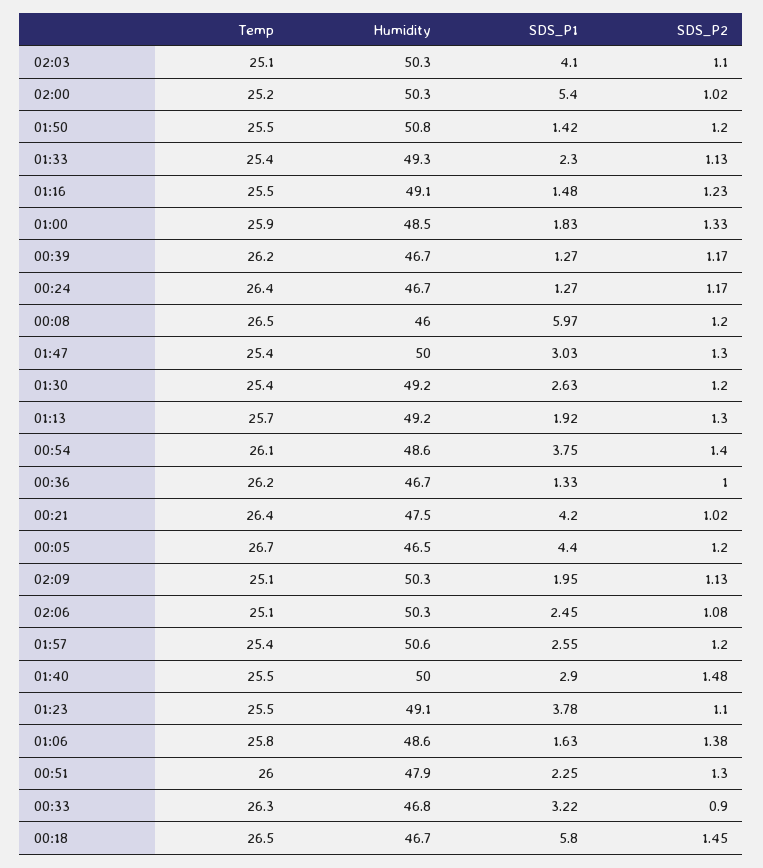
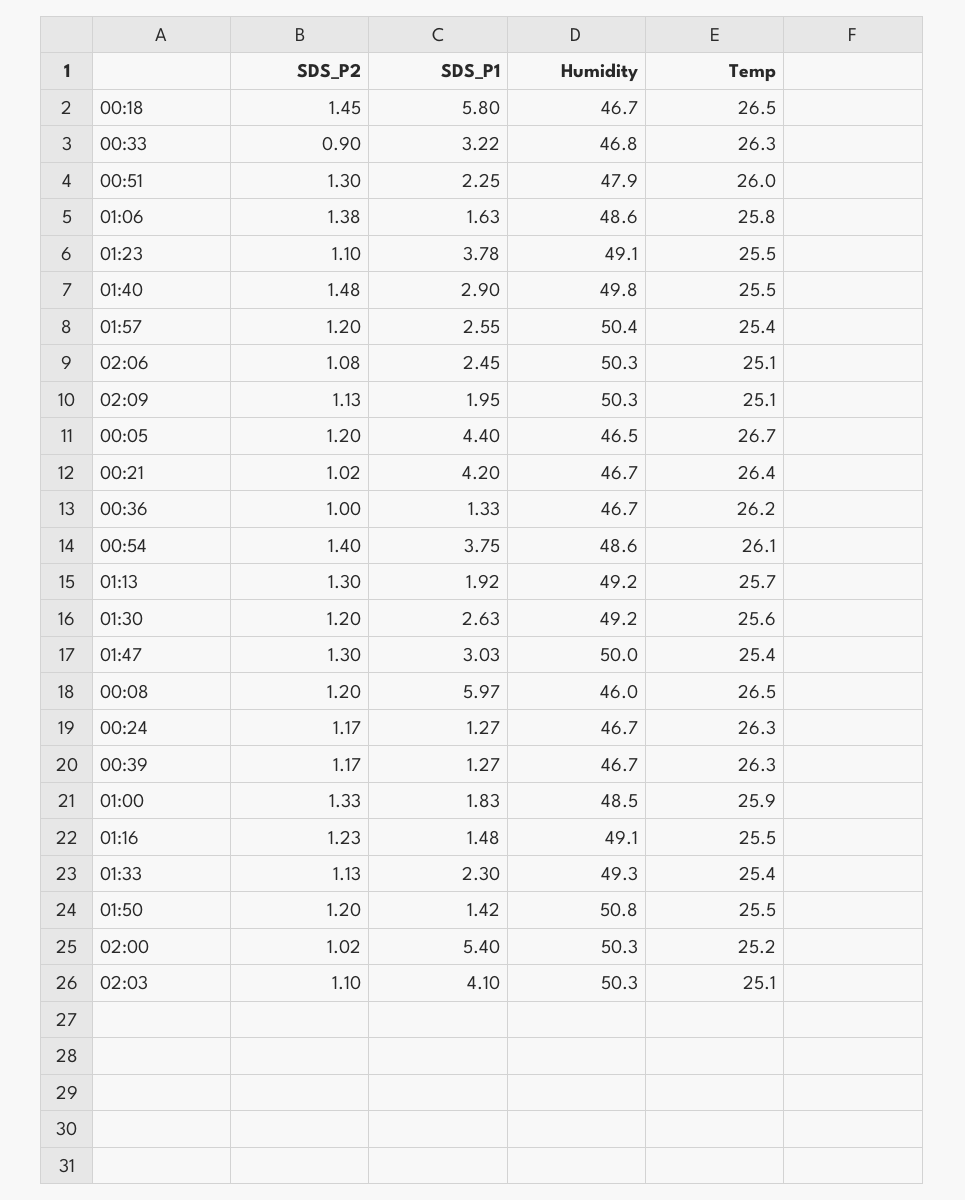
  {
    "Temp": {
      "02:03": 25.1,
      "02:00": 25.2,
      "01:50": 25.5,
      "01:33": 25.4,
      "01:16": 25.5,
      "01:00": 25.9,
-     "00:39": 26.2,
+     "00:39": 26.3,
-     "00:24": 26.4,
+     "00:24": 26.3,
      "00:08": 26.5,
      "01:47": 25.4,
-     "01:30": 25.4,
+     "01:30": 25.6,
      "01:13": 25.7,
      "00:54": 26.1,
      "00:36": 26.2,
      "00:21": 26.4,
      "00:05": 26.7,
      "02:09": 25.1,
      "02:06": 25.1,
      "01:57": 25.4,
      "01:40": 25.5,
      "01:23": 25.5,
      "01:06": 25.8,
      "00:51": 26,
      "00:33": 26.3,
      "00:18": 26.5
    },
    "Humidity": {
      "02:03": 50.3,
      "02:00": 50.3,
      "01:50": 50.8,
      "01:33": 49.3,
      "01:16": 49.1,
      "01:00": 48.5,
      "00:39": 46.7,
      "00:24": 46.7,
      "00:08": 46,
      "01:47": 50,
      "01:30": 49.2,
      "01:13": 49.2,
      "00:54": 48.6,
      "00:36": 46.7,
-     "00:21": 47.5,
+     "00:21": 46.7,
      "00:05": 46.5,
      "02:09": 50.3,
      "02:06": 50.3,
-     "01:57": 50.6,
+     "01:57": 50.4,
-     "01:40": 50,
+     "01:40": 49.8,
      "01:23": 49.1,
      "01:06": 48.6,
      "00:51": 47.9,
      "00:33": 46.8,
      "00:18": 46.7
    },
    "SDS_P1": {
      "02:03": 4.1,
      "02:00": 5.4,
      "01:50": 1.42,
      "01:33": 2.3,
      "01:16": 1.48,
      "01:00": 1.83,
      "00:39": 1.27,
      "00:24": 1.27,
      "00:08": 5.97,
      "01:47": 3.03,
      "01:30": 2.63,
      "01:13": 1.92,
      "00:54": 3.75,
      "00:36": 1.33,
      "00:21": 4.2,
      "00:05": 4.4,
      "02:09": 1.95,
      "02:06": 2.45,
      "01:57": 2.55,
      "01:40": 2.9,
      "01:23": 3.78,
      "01:06": 1.63,
      "00:51": 2.25,
      "00:33": 3.22,
      "00:18": 5.8
    },
    "SDS_P2": {
      "02:03": 1.1,
      "02:00": 1.02,
      "01:50": 1.2,
      "01:33": 1.13,
      "01:16": 1.23,
      "01:00": 1.33,
      "00:39": 1.17,
      "00:24": 1.17,
      "00:08": 1.2,
      "01:47": 1.3,
      "01:30": 1.2,
      "01:13": 1.3,
      "00:54": 1.4,
      "00:36": 1,
      "00:21": 1.02,
      "00:05": 1.2,
      "02:09": 1.13,
      "02:06": 1.08,
      "01:57": 1.2,
      "01:40": 1.48,
      "01:23": 1.1,
      "01:06": 1.38,
      "00:51": 1.3,
      "00:33": 0.9,
      "00:18": 1.45
    }
  }

